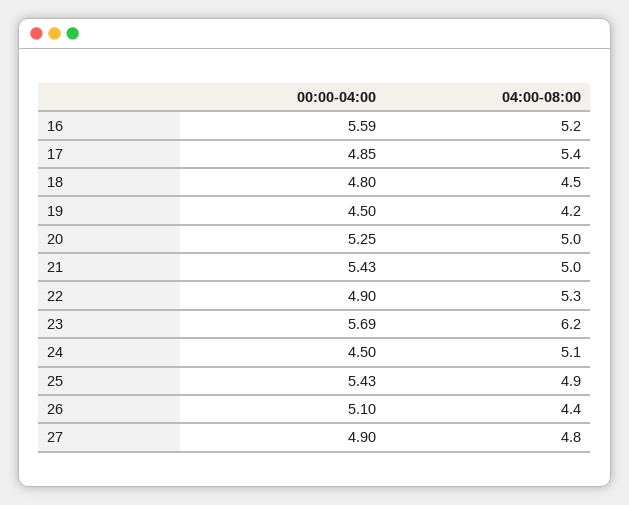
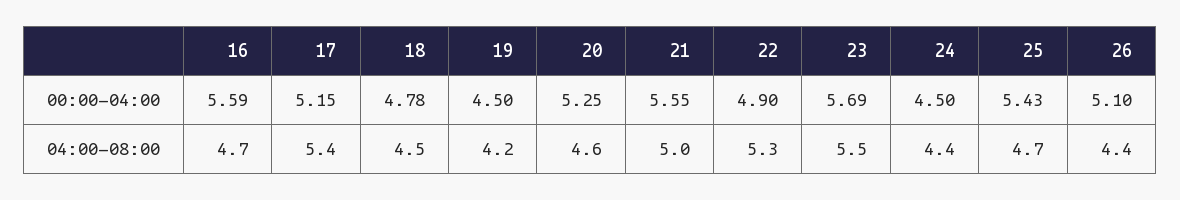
  {
    "00:00-04:00": {
      "16": 5.59,
-     "17": 4.85,
+     "17": 5.15,
-     "18": 4.8,
+     "18": 4.78,
      "19": 4.5,
      "20": 5.25,
-     "21": 5.43,
+     "21": 5.55,
      "22": 4.9,
      "23": 5.69,
      "24": 4.5,
      "25": 5.43,
-     "26": 5.1,
+     "26": 5.1
-     "27": 4.9
    },
    "04:00-08:00": {
-     "16": 5.2,
+     "16": 4.7,
      "17": 5.4,
      "18": 4.5,
      "19": 4.2,
-     "20": 5,
+     "20": 4.6,
      "21": 5,
      "22": 5.3,
-     "23": 6.2,
+     "23": 5.5,
-     "24": 5.1,
+     "24": 4.4,
-     "25": 4.9,
+     "25": 4.7,
-     "26": 4.4,
+     "26": 4.4
-     "27": 4.8
    }
  }

